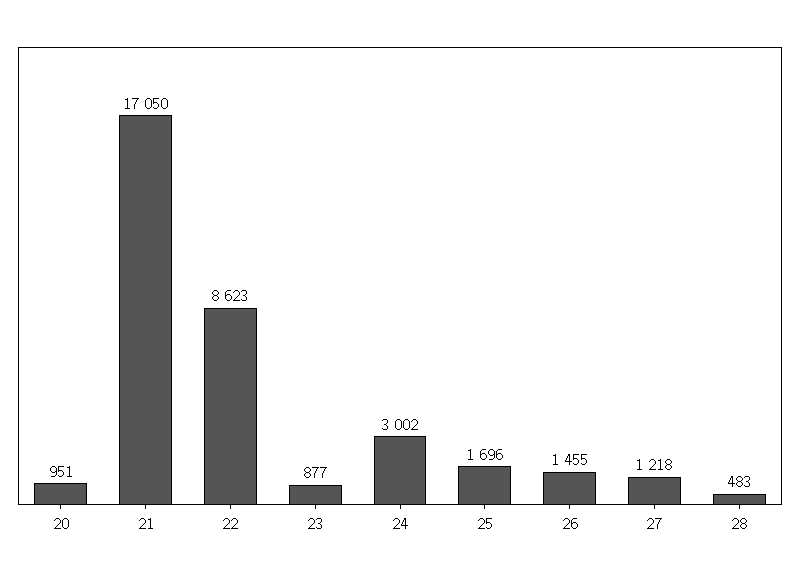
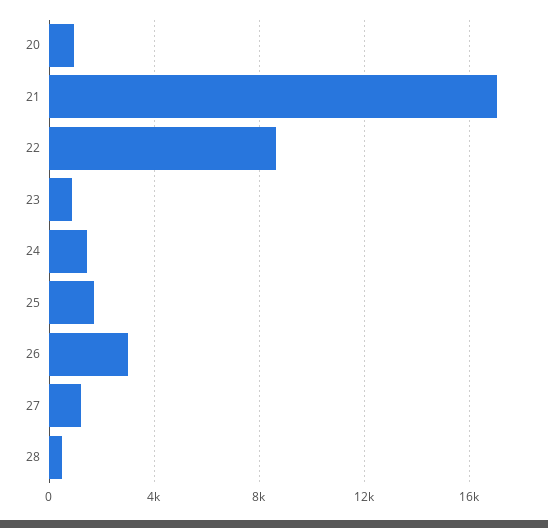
  {
    "20": 951,
    "21": 17050,
    "22": 8623,
    "23": 877,
-   "24": 3002,
+   "24": 1500,
    "25": 1696,
-   "26": 1455,
+   "26": 3000,
    "27": 1218,
    "28": 483
  }

